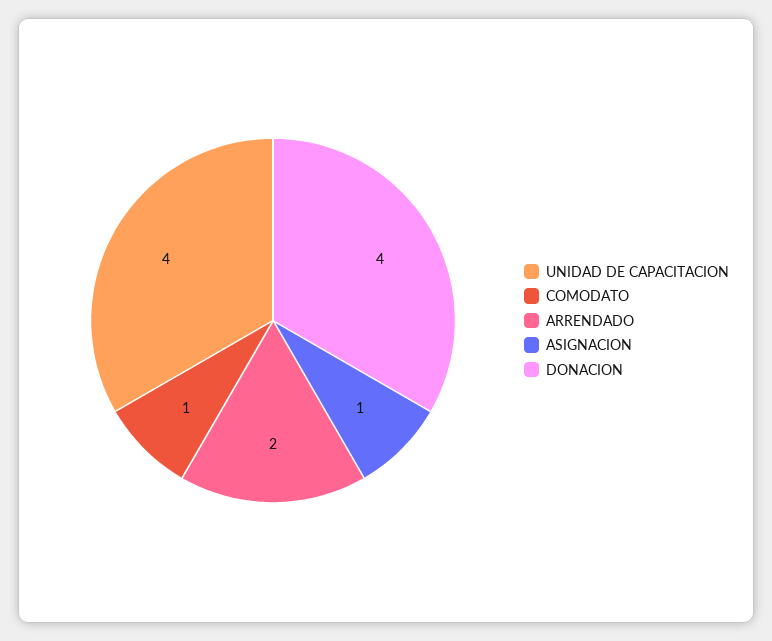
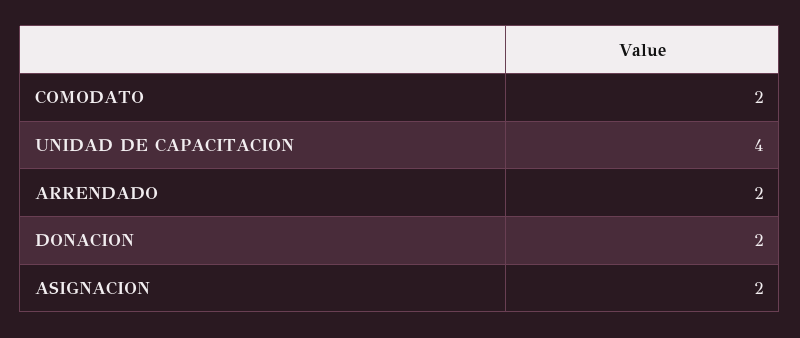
  {
    "UNIDAD DE CAPACITACION": 4,
-   "COMODATO": 1,
+   "COMODATO": 2,
    "ARRENDADO": 2,
-   "ASIGNACION": 1,
+   "ASIGNACION": 2,
-   "DONACION": 4
+   "DONACION": 2
  }

